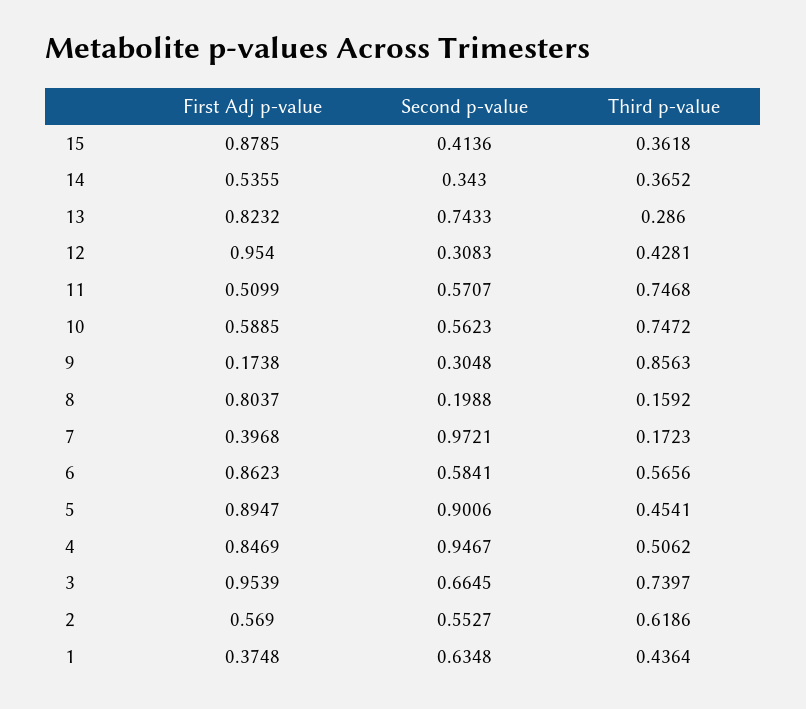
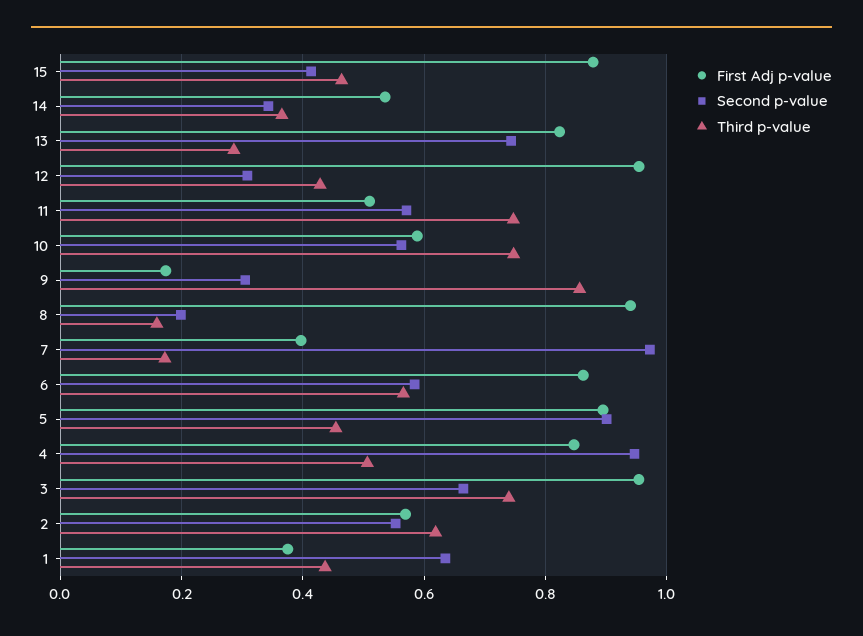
  {
    "First Adj p-value": {
      "15": 0.8785,
      "14": 0.5355,
      "13": 0.8232,
      "12": 0.954,
      "11": 0.5099,
      "10": 0.5885,
      "9": 0.1738,
-     "8": 0.8037,
+     "8": 0.94,
      "7": 0.3968,
      "6": 0.8623,
      "5": 0.8947,
      "4": 0.8469,
      "3": 0.9539,
      "2": 0.569,
      "1": 0.3748
    },
    "Second p-value": {
      "15": 0.4136,
      "14": 0.343,
      "13": 0.7433,
      "12": 0.3083,
      "11": 0.5707,
      "10": 0.5623,
      "9": 0.3048,
      "8": 0.1988,
      "7": 0.9721,
      "6": 0.5841,
      "5": 0.9006,
      "4": 0.9467,
      "3": 0.6645,
      "2": 0.5527,
      "1": 0.6348
    },
    "Third p-value": {
-     "15": 0.3618,
+     "15": 0.46,
      "14": 0.3652,
      "13": 0.286,
      "12": 0.4281,
      "11": 0.7468,
      "10": 0.7472,
      "9": 0.8563,
      "8": 0.1592,
      "7": 0.1723,
      "6": 0.5656,
      "5": 0.4541,
      "4": 0.5062,
      "3": 0.7397,
      "2": 0.6186,
      "1": 0.4364
    }
  }

